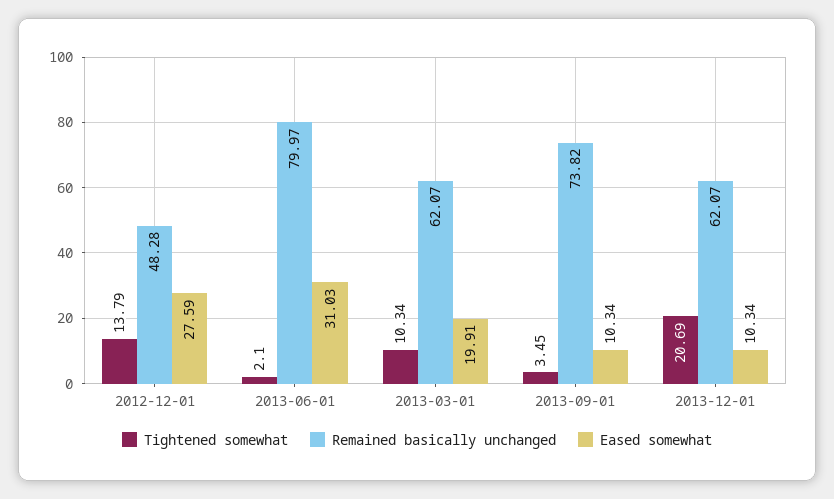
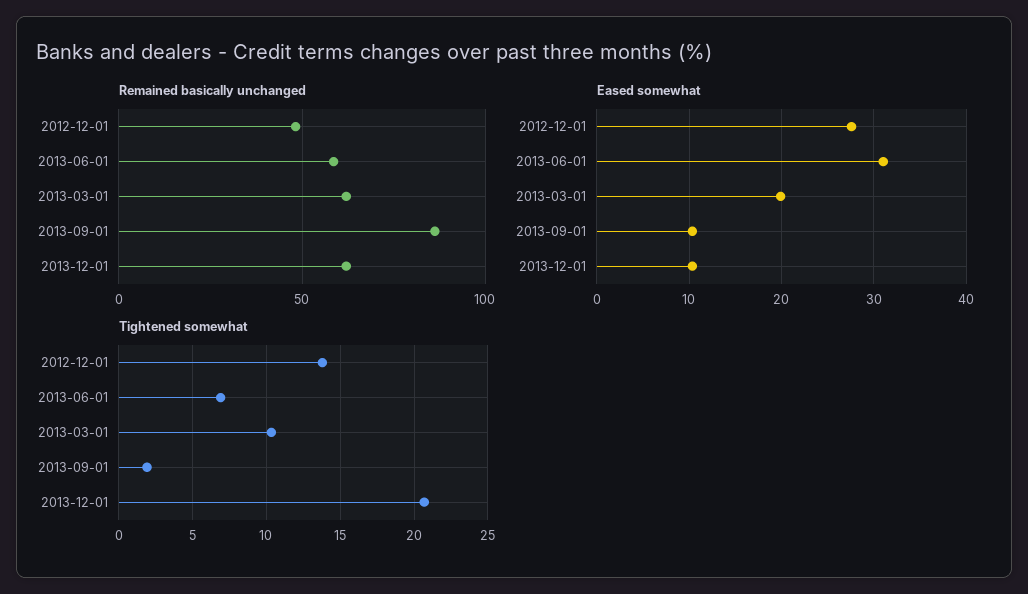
  {
    "Tightened somewhat": {
      "2012-12-01": 13.79,
-     "2013-06-01": 2.1,
+     "2013-06-01": 7,
      "2013-03-01": 10.34,
-     "2013-09-01": 3.45,
+     "2013-09-01": 2,
      "2013-12-01": 20.69
    },
    "Remained basically unchanged": {
      "2012-12-01": 48.28,
-     "2013-06-01": 79.97,
+     "2013-06-01": 60,
      "2013-03-01": 62.07,
-     "2013-09-01": 73.82,
+     "2013-09-01": 85,
      "2013-12-01": 62.07
    },
    "Eased somewhat": {
      "2012-12-01": 27.59,
      "2013-06-01": 31.03,
      "2013-03-01": 19.91,
      "2013-09-01": 10.34,
      "2013-12-01": 10.34
    }
  }

